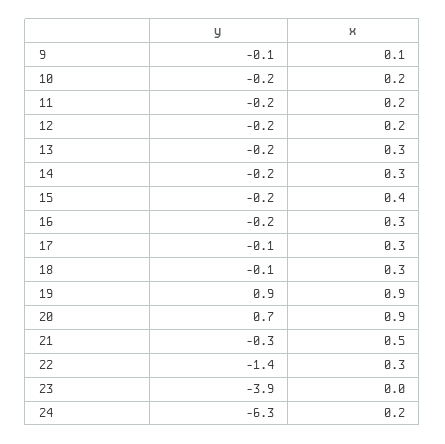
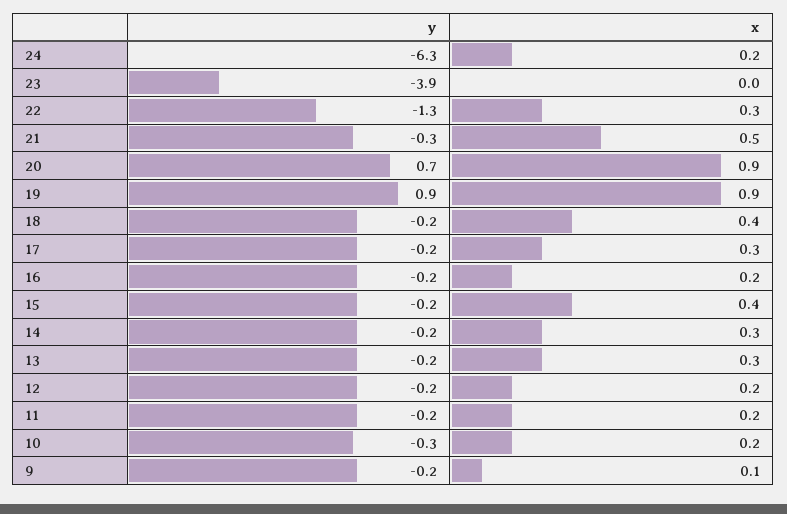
  {
    "y": {
-     "9": -0.1,
+     "9": -0.2,
-     "10": -0.2,
+     "10": -0.3,
      "11": -0.2,
      "12": -0.2,
      "13": -0.2,
      "14": -0.2,
      "15": -0.2,
      "16": -0.2,
-     "17": -0.1,
+     "17": -0.2,
-     "18": -0.1,
+     "18": -0.2,
      "19": 0.9,
      "20": 0.7,
      "21": -0.3,
-     "22": -1.4,
+     "22": -1.3,
      "23": -3.9,
      "24": -6.3
    },
    "x": {
      "9": 0.1,
      "10": 0.2,
      "11": 0.2,
      "12": 0.2,
      "13": 0.3,
      "14": 0.3,
      "15": 0.4,
-     "16": 0.3,
+     "16": 0.2,
      "17": 0.3,
-     "18": 0.3,
+     "18": 0.4,
      "19": 0.9,
      "20": 0.9,
      "21": 0.5,
      "22": 0.3,
      "23": 0,
      "24": 0.2
    }
  }

